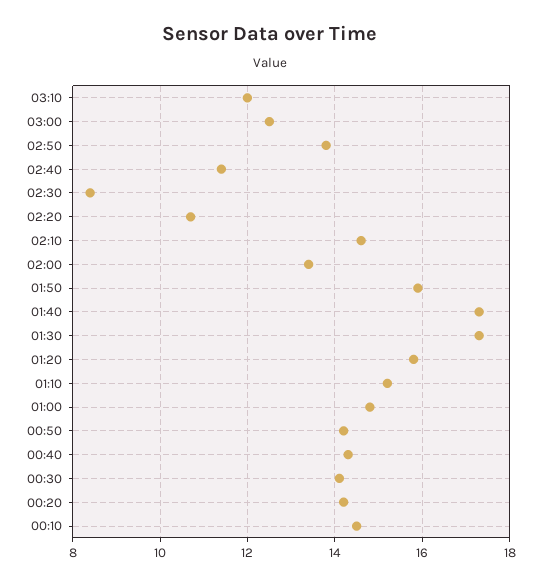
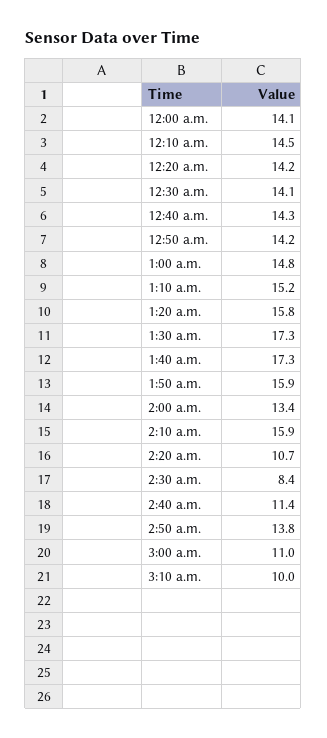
  {
-   "03:10": 12,
+   "03:10": 10,
-   "03:00": 12.5,
+   "03:00": 11,
    "02:50": 13.8,
    "02:40": 11.4,
    "02:30": 8.4,
    "02:20": 10.7,
-   "02:10": 14.5,
+   "02:10": 15.9,
    "02:00": 13.4,
    "01:50": 15.9,
    "01:40": 17.3,
    "01:30": 17.3,
    "01:20": 15.8,
    "01:10": 15.2,
    "01:00": 14.8,
    "00:50": 14.2,
    "00:40": 14.3,
    "00:30": 14.1,
    "00:20": 14.2,
-   "00:10": 14.5
+   "00:10": 14.5,
+   "12:00 a.m.": 14.1
  }

